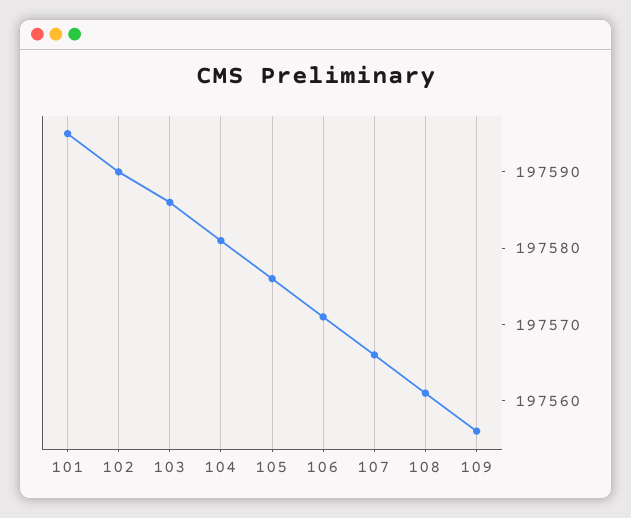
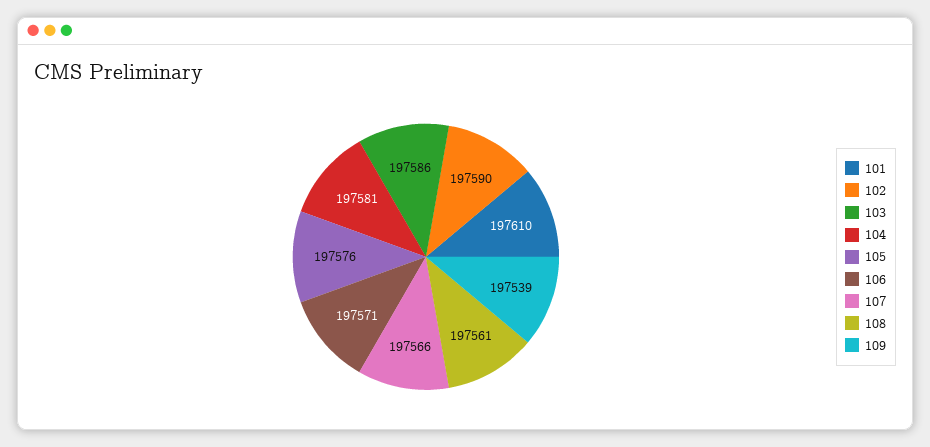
  {
-   "101": 197595,
+   "101": 197610,
    "102": 197590,
    "103": 197586,
    "104": 197581,
    "105": 197576,
    "106": 197571,
    "107": 197566,
    "108": 197561,
-   "109": 197555
+   "109": 197539
  }

